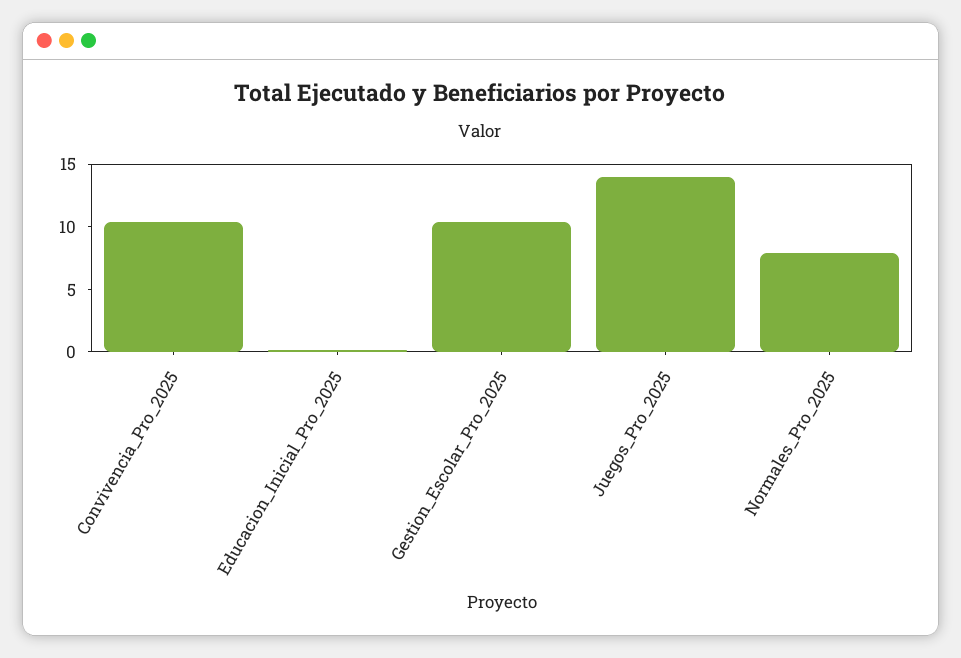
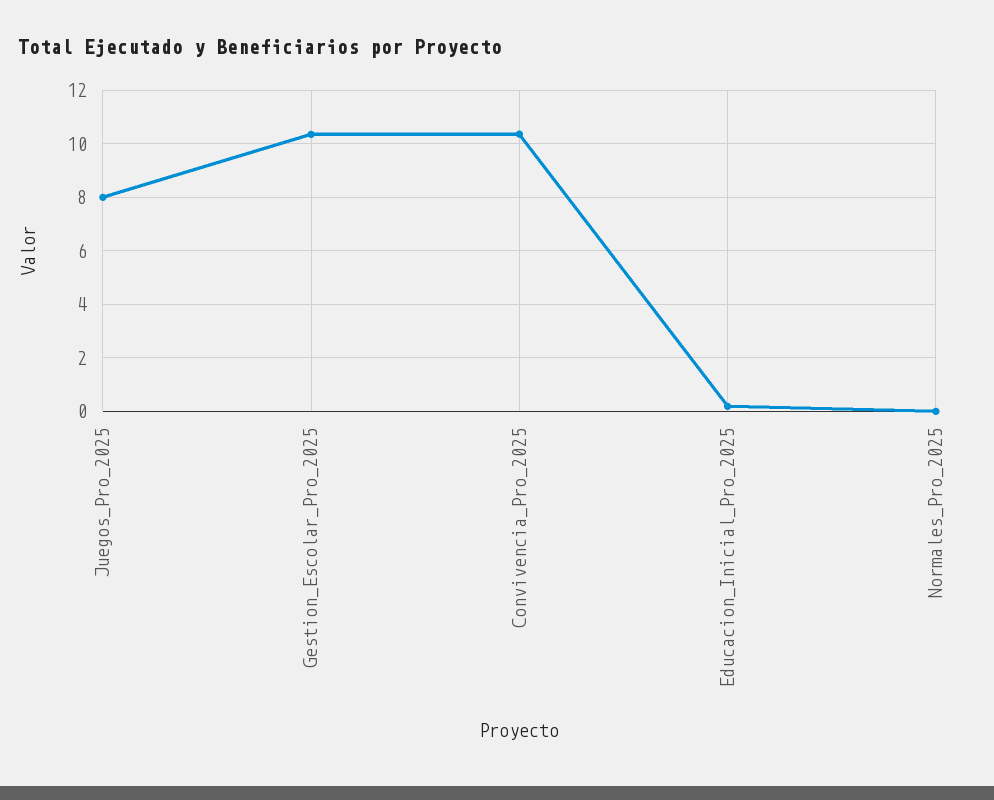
  {
    "Convivencia_Pro_2025": 10.25,
    "Educacion_Inicial_Pro_2025": 0.25,
    "Gestion_Escolar_Pro_2025": 10.25,
-   "Juegos_Pro_2025": 14,
+   "Juegos_Pro_2025": 8,
-   "Normales_Pro_2025": 8
+   "Normales_Pro_2025": 0
  }

